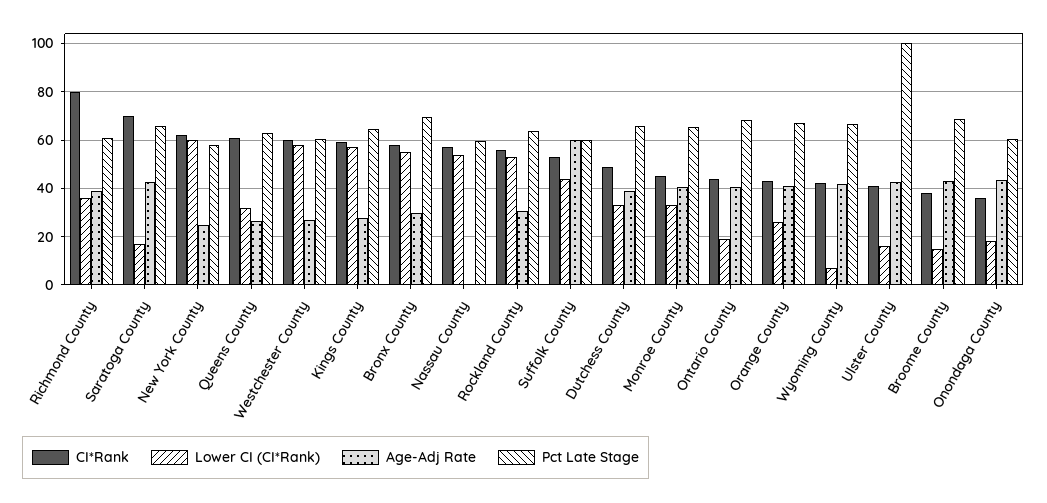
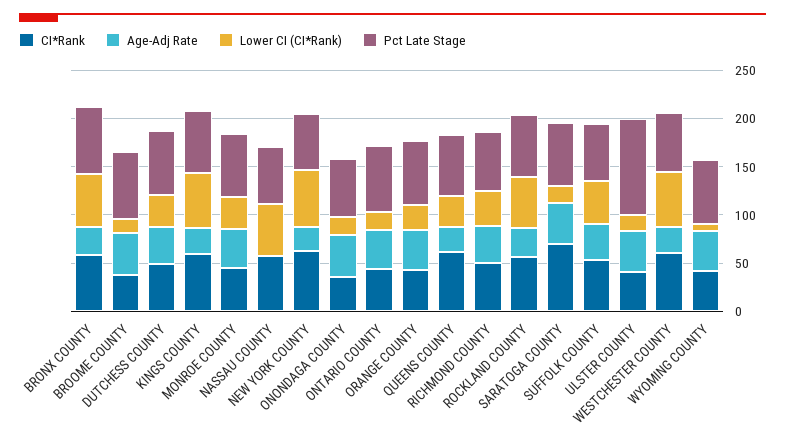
  {
    "CI*Rank": {
-     "Richmond County": 80,
+     "Richmond County": 50,
      "Saratoga County": 70,
      "New York County": 62.5,
      "Queens County": 60,
      "Westchester County": 60,
      "Kings County": 60,
      "Bronx County": 57.5,
      "Nassau County": 57.5,
      "Rockland County": 55,
      "Suffolk County": 52.5,
      "Dutchess County": 50,
      "Monroe County": 45,
      "Ontario County": 45,
      "Orange County": 42.5,
      "Wyoming County": 42.5,
      "Ulster County": 40,
      "Broome County": 37.5,
      "Onondaga County": 35
    },
    "Lower CI (CI*Rank)": {
      "Richmond County": 35,
      "Saratoga County": 17.5,
      "New York County": 60,
      "Queens County": 32.5,
      "Westchester County": 57.5,
      "Kings County": 57.5,
      "Bronx County": 55,
      "Nassau County": 55,
      "Rockland County": 52.5,
      "Suffolk County": 45,
      "Dutchess County": 32.5,
      "Monroe County": 32.5,
      "Ontario County": 20,
      "Orange County": 25,
      "Wyoming County": 7.5,
      "Ulster County": 15,
      "Broome County": 15,
      "Onondaga County": 17.5
    },
    "Age-Adj Rate": {
      "Richmond County": 40,
      "Saratoga County": 42.5,
      "New York County": 25,
      "Queens County": 27.5,
      "Westchester County": 27.5,
      "Kings County": 27.5,
      "Bronx County": 30,
      "Nassau County": 0,
      "Rockland County": 30,
-     "Suffolk County": 60,
+     "Suffolk County": 40,
      "Dutchess County": 40,
      "Monroe County": 40,
      "Ontario County": 40,
      "Orange County": 40,
      "Wyoming County": 42.5,
      "Ulster County": 42.5,
      "Broome County": 42.5,
      "Onondaga County": 42.5
    },
    "Pct Late Stage": {
      "Richmond County": 60,
      "Saratoga County": 65,
      "New York County": 57.5,
      "Queens County": 62.5,
      "Westchester County": 60,
      "Kings County": 65,
      "Bronx County": 70,
      "Nassau County": 60,
      "Rockland County": 62.5,
      "Suffolk County": 60,
      "Dutchess County": 65,
      "Monroe County": 65,
      "Ontario County": 67.5,
      "Orange County": 67.5,
      "Wyoming County": 67.5,
      "Ulster County": 100,
      "Broome County": 70,
      "Onondaga County": 60
    }
  }

